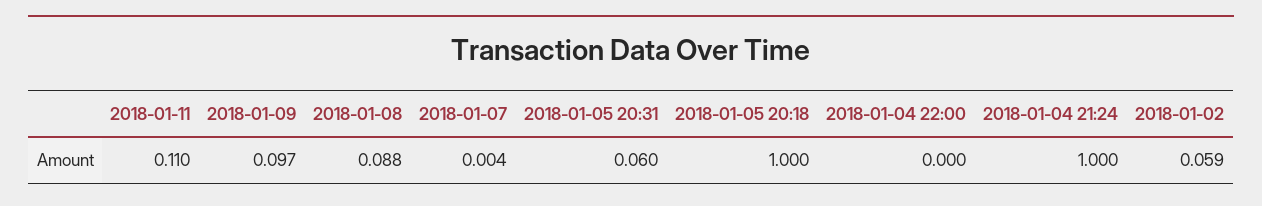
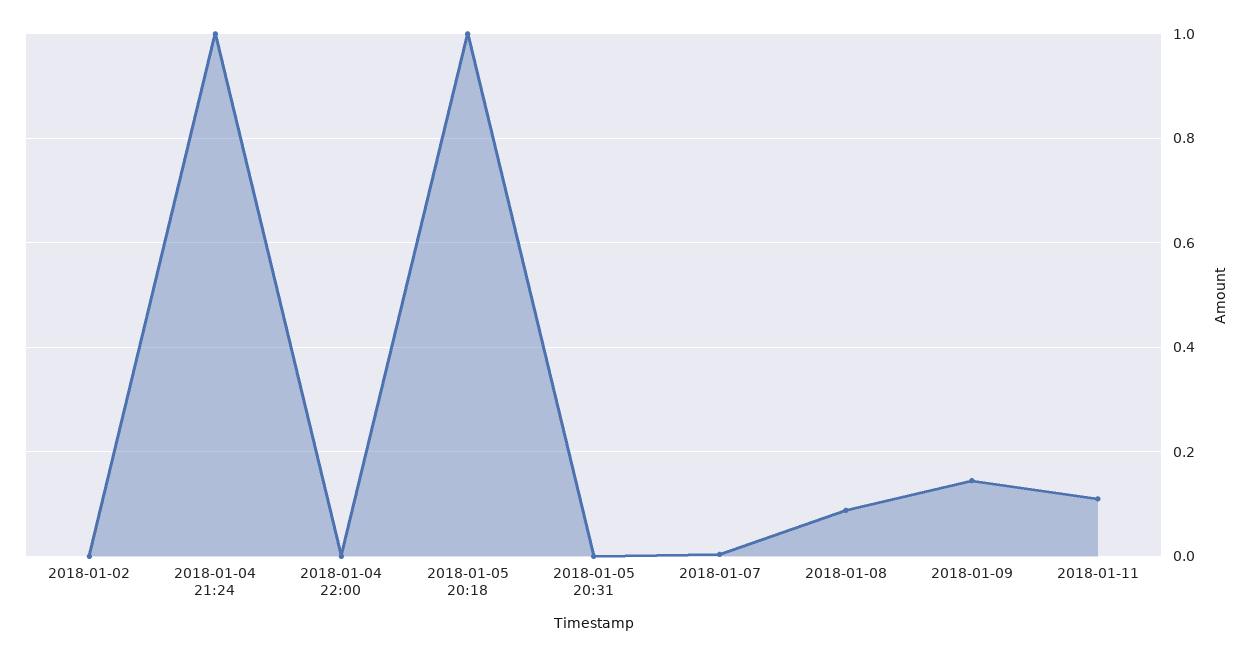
  {
    "2018-01-11": 0.11,
-   "2018-01-09": 0.097,
+   "2018-01-09": 0.14,
    "2018-01-08": 0.088,
    "2018-01-07": 0.004,
-   "2018-01-05 20:31": 0.06,
+   "2018-01-05 20:31": 0,
    "2018-01-05 20:18": 1,
    "2018-01-04 22:00": 0,
    "2018-01-04 21:24": 1,
-   "2018-01-02": 0.059
+   "2018-01-02": 0
  }

